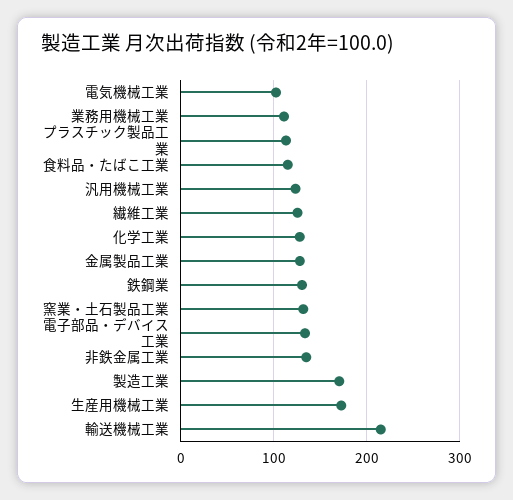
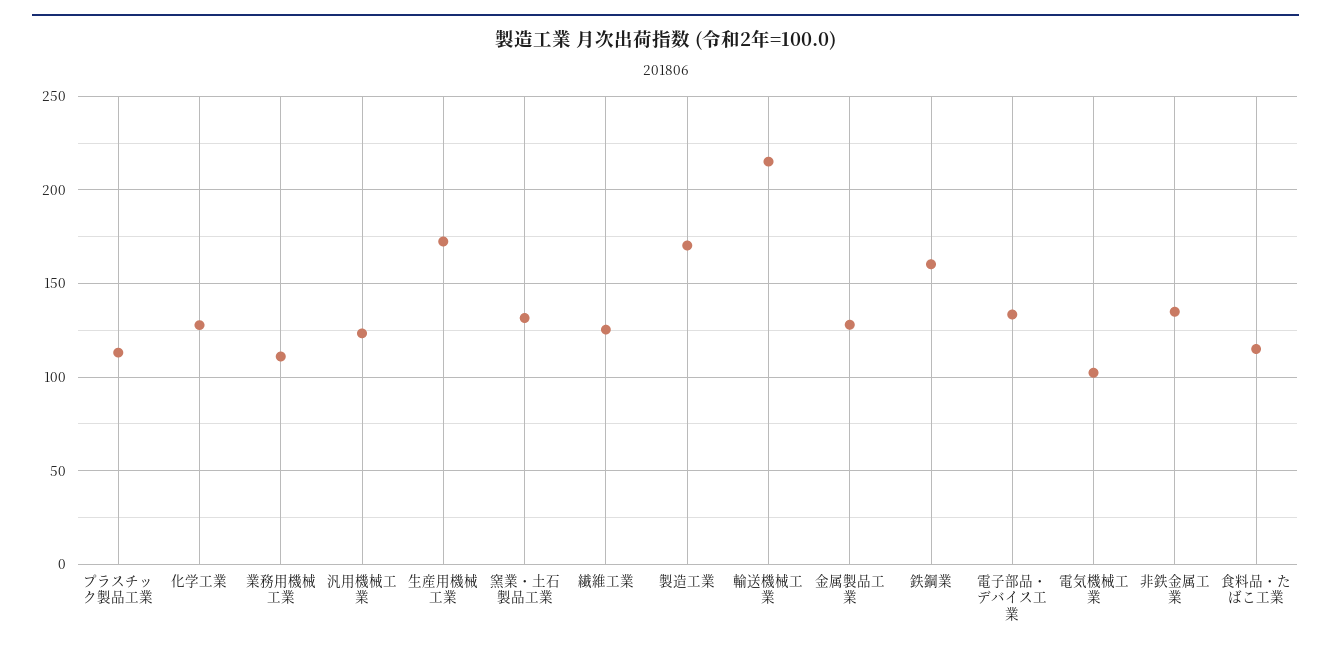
  {
    "電気機械工業": 100,
    "業務用機械工業": 110,
    "プラスチック製品工業": 115,
    "食料品・たばこ工業": 115,
    "汎用機械工業": 125,
    "繊維工業": 125,
    "化学工業": 130,
    "金属製品工業": 130,
-   "鉄鋼業": 130,
+   "鉄鋼業": 160,
    "窯業・土石製品工業": 130,
    "電子部品・デバイス工業": 135,
    "非鉄金属工業": 135,
    "製造工業": 170,
    "生産用機械工業": 175,
    "輸送機械工業": 215
  }

